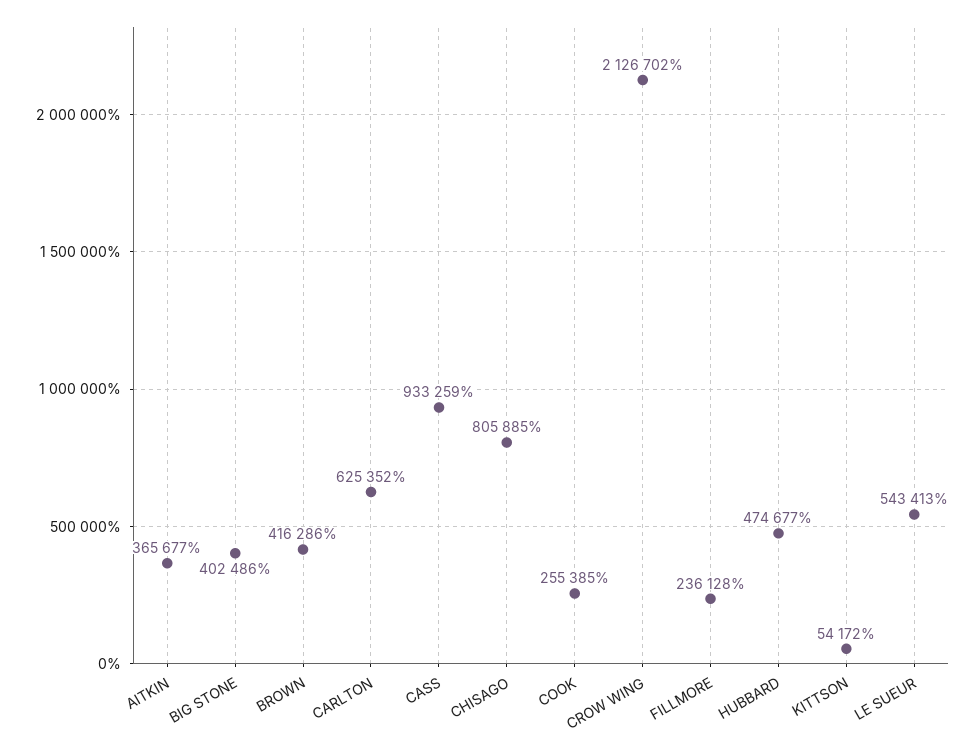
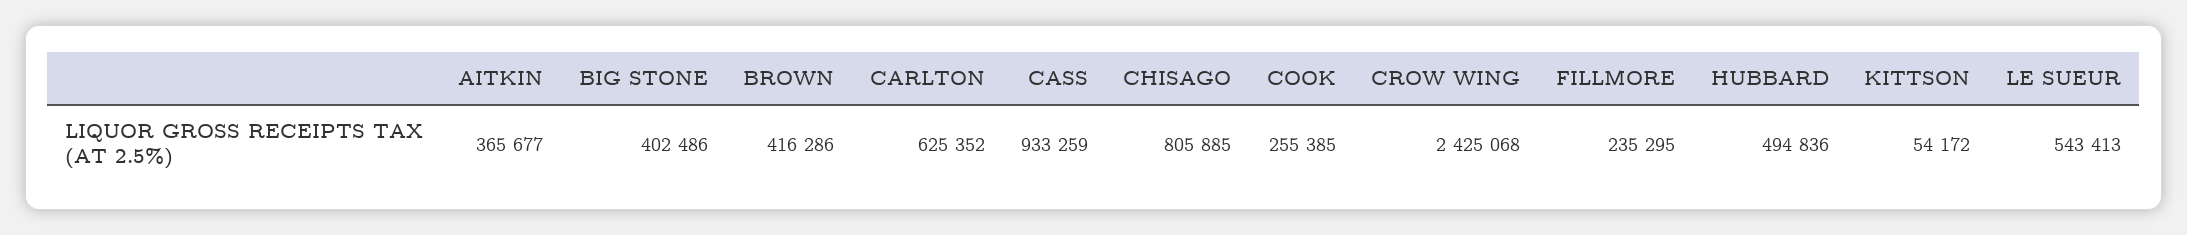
  {
    "AITKIN": 365677,
    "BIG STONE": 402486,
    "BROWN": 416286,
    "CARLTON": 625352,
    "CASS": 933259,
    "CHISAGO": 805885,
    "COOK": 255385,
-   "CROW WING": 2126702,
+   "CROW WING": 2425068,
-   "FILLMORE": 236128,
+   "FILLMORE": 235295,
-   "HUBBARD": 474677,
+   "HUBBARD": 494836,
    "KITTSON": 54172,
    "LE SUEUR": 543413
  }

